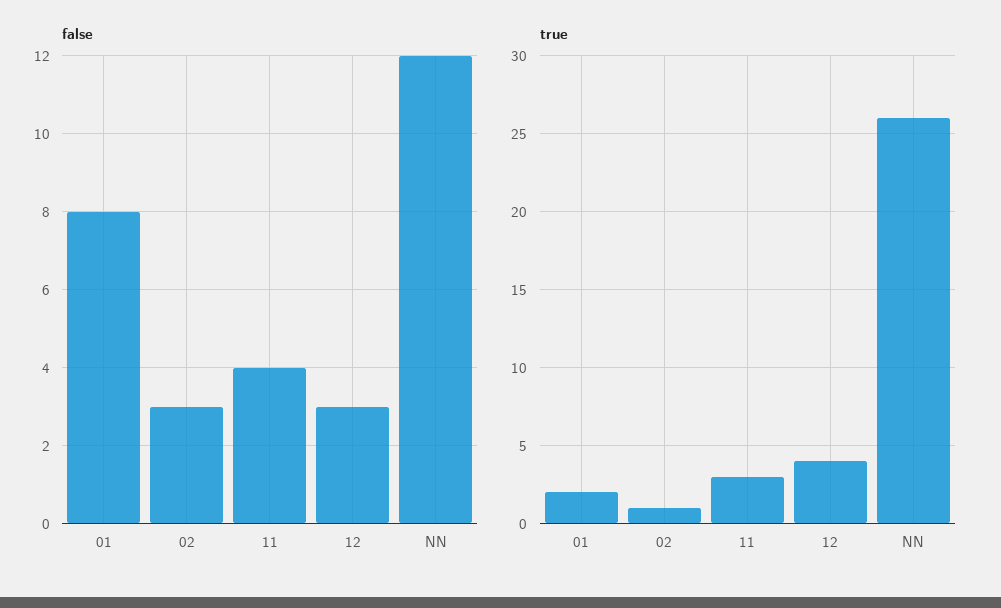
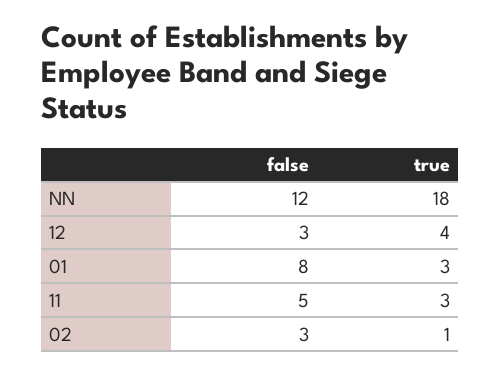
  {
    "false": {
      "01": 8,
      "02": 3,
-     "11": 4,
+     "11": 5,
      "12": 3,
      "NN": 12
    },
    "true": {
-     "01": 2,
+     "01": 3,
      "02": 1,
      "11": 3,
      "12": 4,
-     "NN": 26
+     "NN": 18
    }
  }

